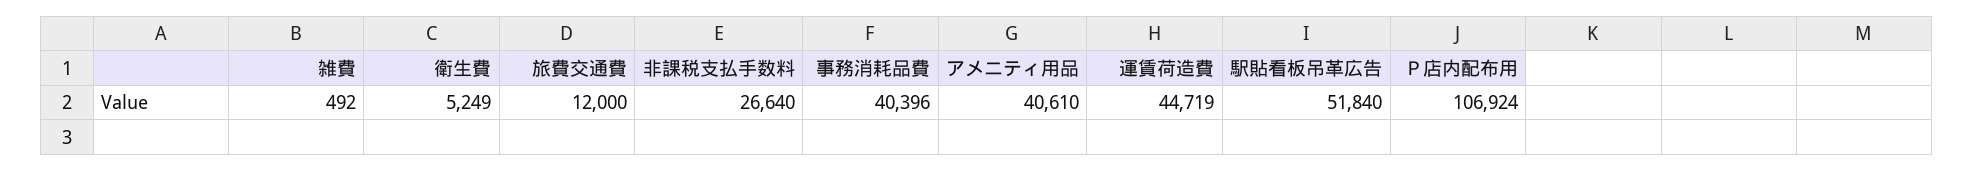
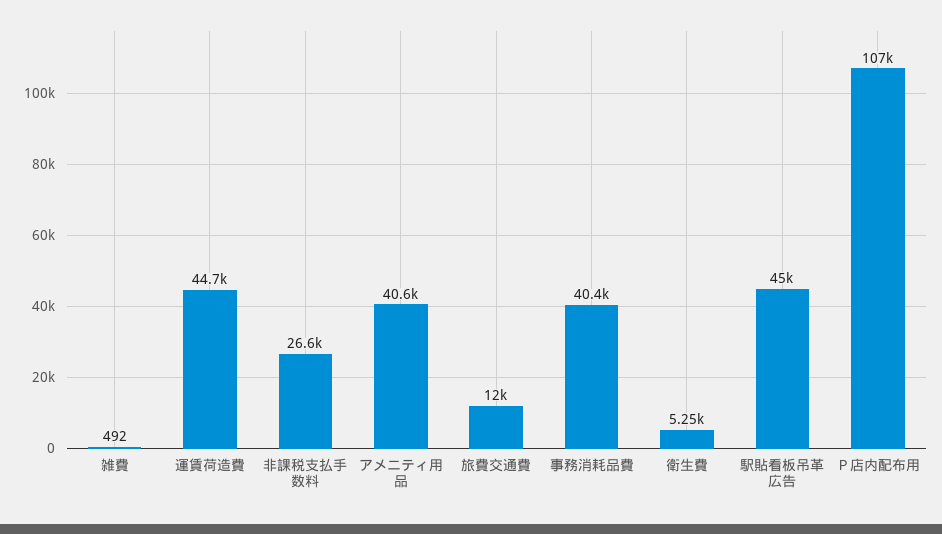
  {
    "雑費": 492,
    "衛生費": 5249,
    "旅費交通費": 12000,
    "非課税支払手数料": 26640,
    "事務消耗品費": 40396,
    "アメニティ用品": 40610,
    "運賃荷造費": 44719,
-   "駅貼看板吊革広告": 51840,
+   "駅貼看板吊革広告": 45000,
    "Ｐ店内配布用": 106924
  }

